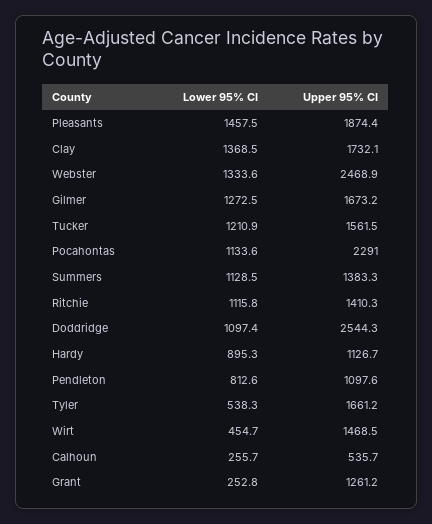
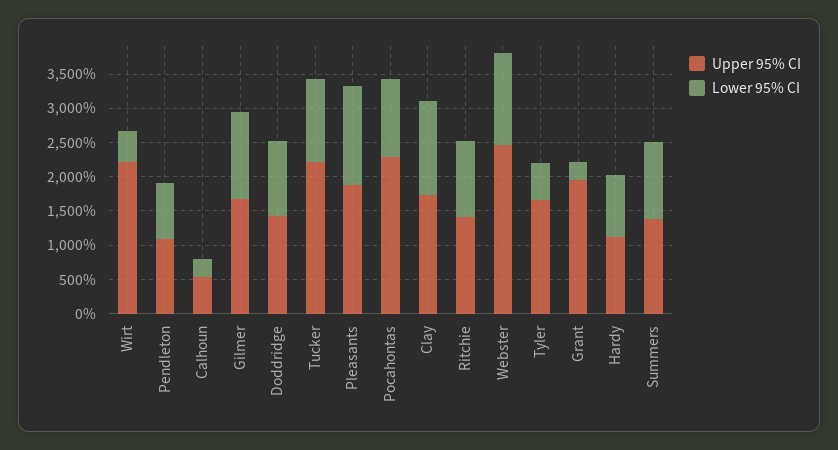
  {
    "Lower 95% CI": {
      "Pleasants": 1457.5,
      "Clay": 1368.5,
      "Webster": 1333.6,
      "Gilmer": 1272.5,
      "Tucker": 1210.9,
      "Pocahontas": 1133.6,
      "Summers": 1128.5,
      "Ritchie": 1115.8,
      "Doddridge": 1097.4,
      "Hardy": 895.3,
      "Pendleton": 812.6,
      "Tyler": 538.3,
      "Wirt": 454.7,
      "Calhoun": 255.7,
      "Grant": 252.8
    },
    "Upper 95% CI": {
      "Pleasants": 1874.4,
      "Clay": 1732.1,
      "Webster": 2468.9,
      "Gilmer": 1673.2,
-     "Tucker": 1561.5,
+     "Tucker": 2250,
      "Pocahontas": 2291,
      "Summers": 1383.3,
      "Ritchie": 1410.3,
-     "Doddridge": 2544.3,
+     "Doddridge": 1500,
      "Hardy": 1126.7,
      "Pendleton": 1097.6,
      "Tyler": 1661.2,
-     "Wirt": 1468.5,
+     "Wirt": 2250,
      "Calhoun": 535.7,
-     "Grant": 1261.2
+     "Grant": 2000
    }
  }

